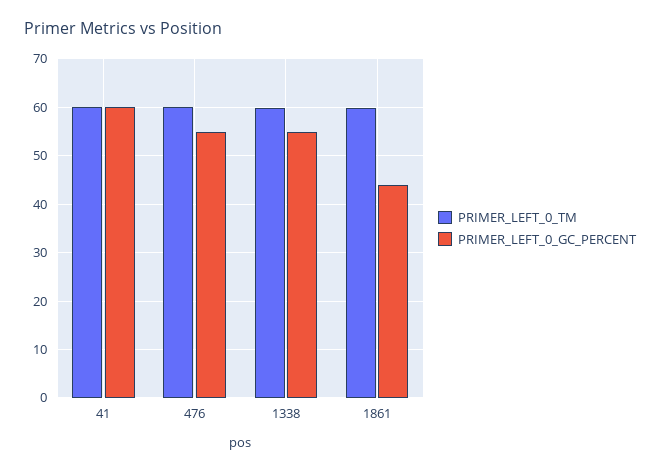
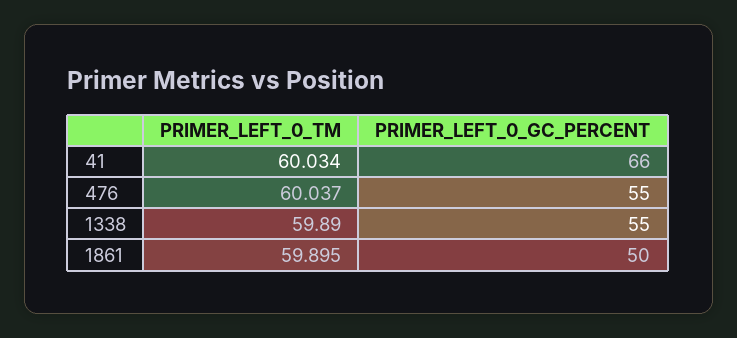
  {
    "PRIMER_LEFT_0_TM": {
      "41": 60.034,
      "476": 60.037,
      "1338": 59.89,
      "1861": 59.895
    },
    "PRIMER_LEFT_0_GC_PERCENT": {
-     "41": 60,
+     "41": 66,
      "476": 55,
      "1338": 55,
-     "1861": 44
+     "1861": 50
    }
  }

